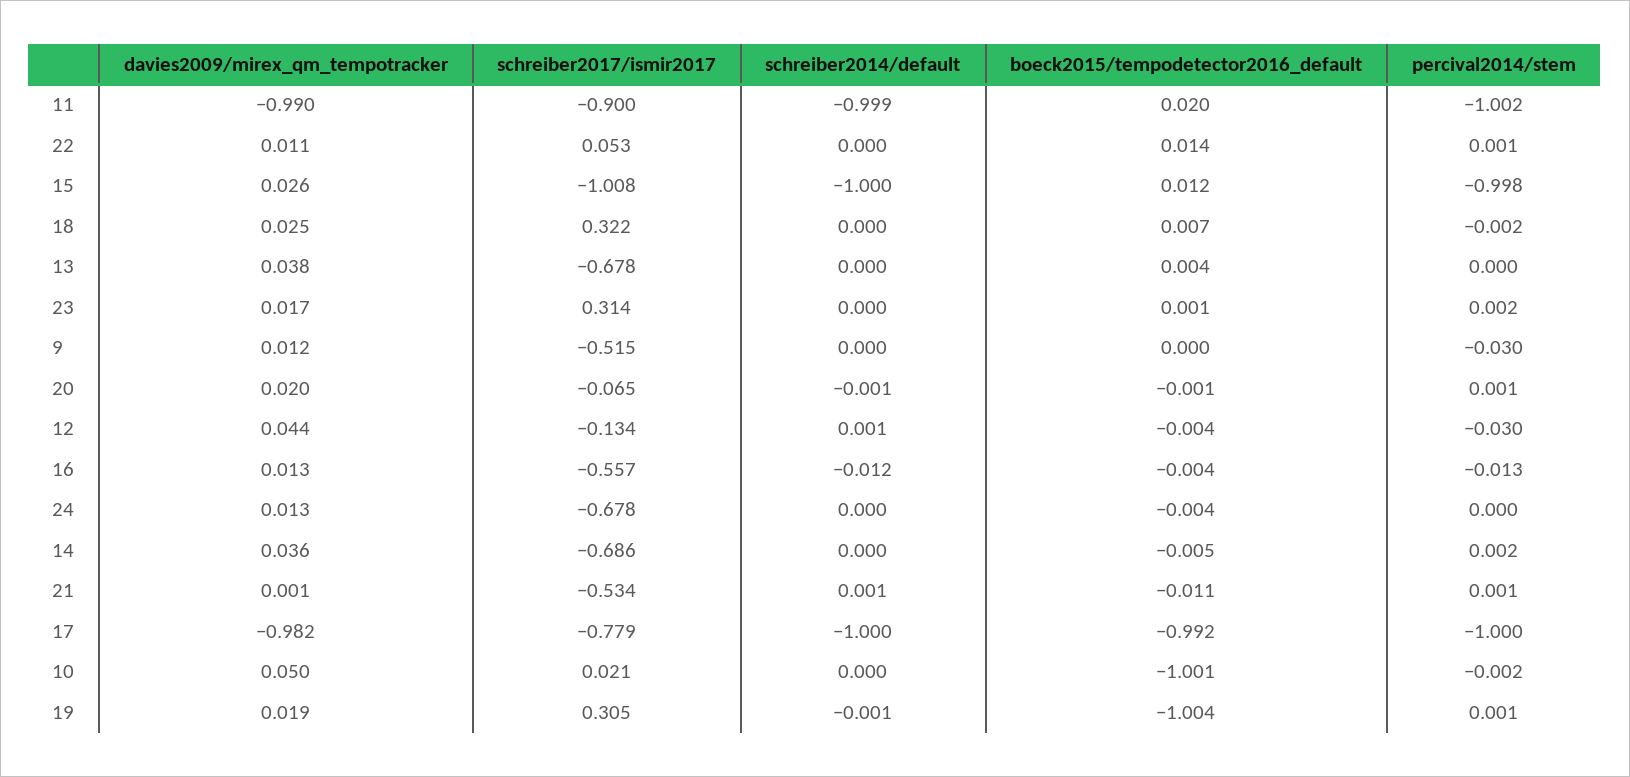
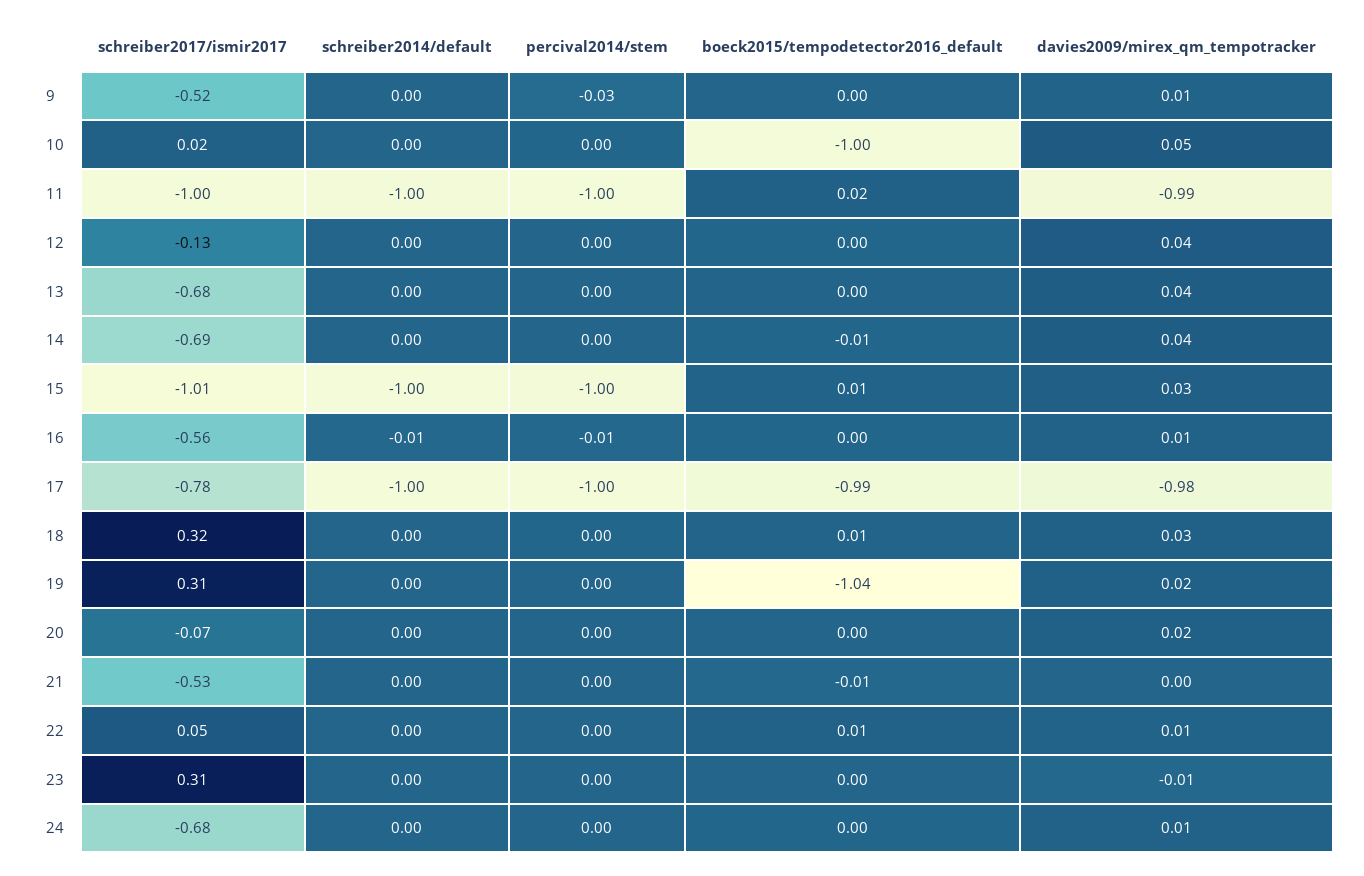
  {
    "davies2009/mirex_qm_tempotracker": {
      "11": -0.99,
      "22": 0.011,
      "15": 0.026,
      "18": 0.025,
      "13": 0.038,
-     "23": 0.017,
+     "23": -0.01,
      "9": 0.012,
      "20": 0.02,
      "12": 0.044,
      "16": 0.013,
      "24": 0.013,
      "14": 0.036,
      "21": 0.001,
      "17": -0.982,
      "10": 0.05,
      "19": 0.019
    },
    "schreiber2017/ismir2017": {
-     "11": -0.9,
+     "11": -1,
      "22": 0.053,
      "15": -1.008,
      "18": 0.322,
      "13": -0.678,
      "23": 0.314,
      "9": -0.515,
      "20": -0.065,
      "12": -0.134,
      "16": -0.557,
      "24": -0.678,
      "14": -0.686,
      "21": -0.534,
      "17": -0.779,
      "10": 0.021,
      "19": 0.305
    },
    "schreiber2014/default": {
      "11": -0.999,
      "22": 0,
      "15": -1,
      "18": 0,
      "13": 0,
      "23": 0,
      "9": 0,
      "20": -0.001,
      "12": 0.001,
      "16": -0.012,
      "24": 0,
      "14": 0,
      "21": 0.001,
      "17": -1,
      "10": 0,
      "19": -0.001
    },
    "boeck2015/tempodetector2016_default": {
      "11": 0.02,
      "22": 0.014,
      "15": 0.012,
      "18": 0.007,
      "13": 0.004,
      "23": 0.001,
      "9": 0,
      "20": -0.001,
      "12": -0.004,
      "16": -0.004,
      "24": -0.004,
      "14": -0.005,
      "21": -0.011,
      "17": -0.992,
      "10": -1.001,
-     "19": -1.004
+     "19": -1.04
    },
    "percival2014/stem": {
      "11": -1.002,
      "22": 0.001,
      "15": -0.998,
      "18": -0.002,
      "13": 0,
      "23": 0.002,
      "9": -0.03,
      "20": 0.001,
-     "12": -0.03,
+     "12": 0,
      "16": -0.013,
      "24": 0,
      "14": 0.002,
      "21": 0.001,
      "17": -1,
      "10": -0.002,
      "19": 0.001
    }
  }

